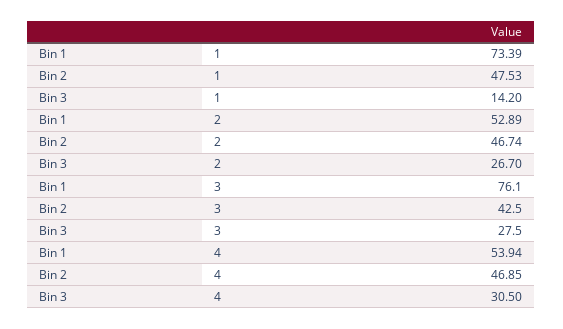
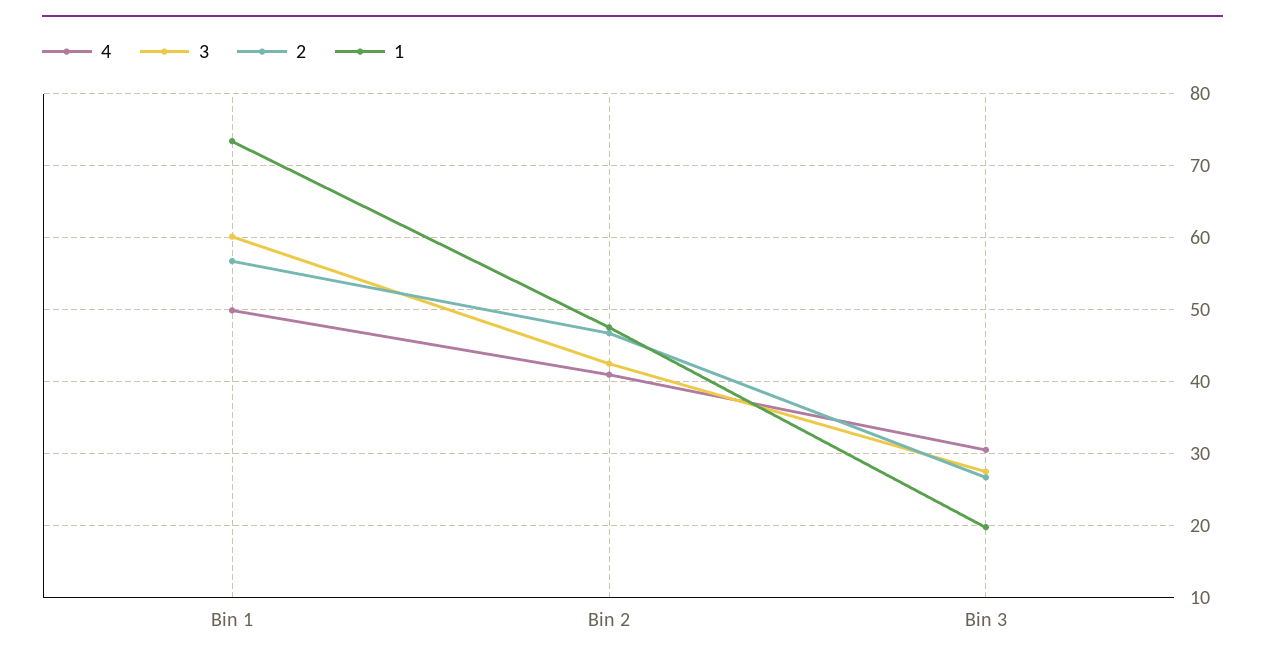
  {
    "1": {
      "Bin 1": 73.39,
      "Bin 2": 47.53,
-     "Bin 3": 14.2
+     "Bin 3": 20
    },
    "2": {
-     "Bin 1": 52.89,
+     "Bin 1": 57,
      "Bin 2": 46.74,
      "Bin 3": 26.7
    },
    "3": {
-     "Bin 1": 76.1,
+     "Bin 1": 60,
      "Bin 2": 42.5,
      "Bin 3": 27.5
    },
    "4": {
-     "Bin 1": 53.94,
+     "Bin 1": 50,
-     "Bin 2": 46.85,
+     "Bin 2": 41,
      "Bin 3": 30.5
    }
  }

